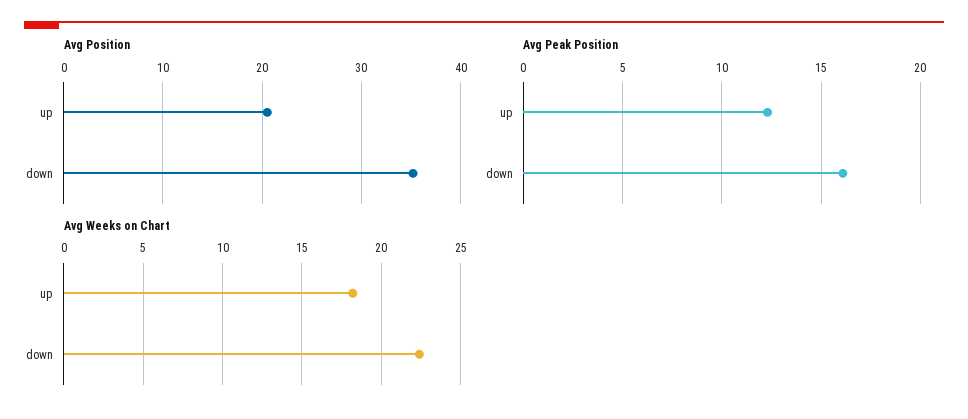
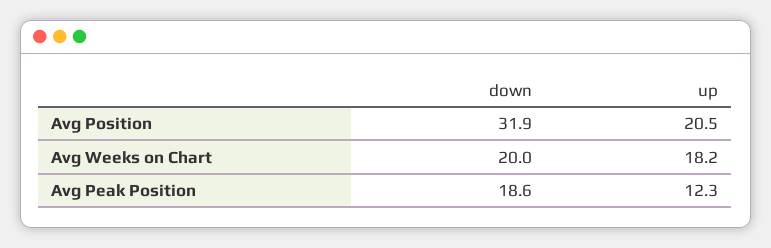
  {
    "Avg Position": {
      "up": 20.5,
-     "down": 35
+     "down": 31.9
    },
    "Avg Peak Position": {
      "up": 12.3,
-     "down": 16
+     "down": 18.6
    },
    "Avg Weeks on Chart": {
      "up": 18.2,
-     "down": 22.5
+     "down": 20
    }
  }

